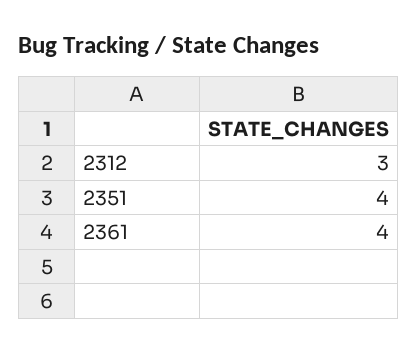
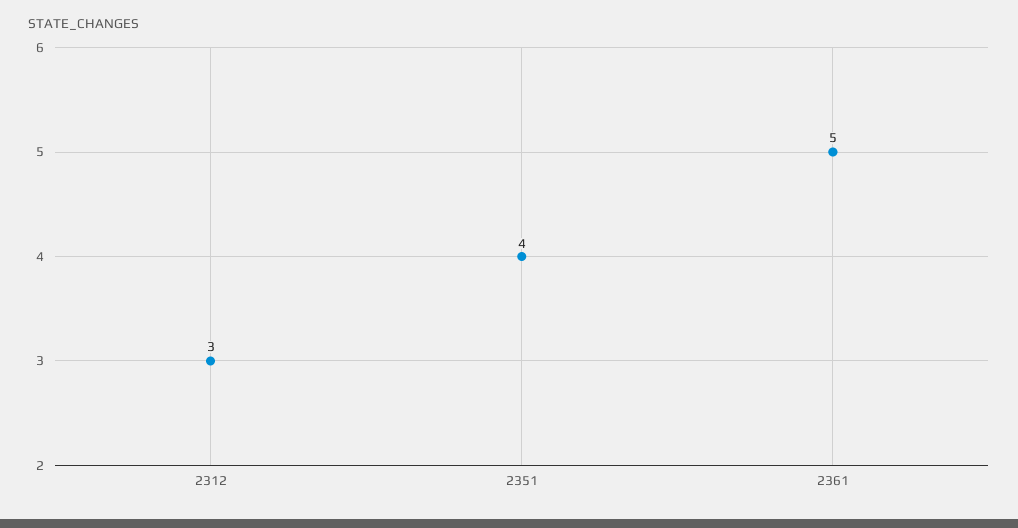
  {
    "2312": 3,
    "2351": 4,
-   "2361": 4
+   "2361": 5
  }

